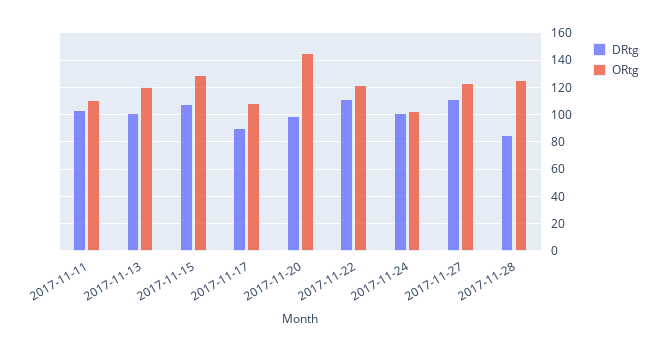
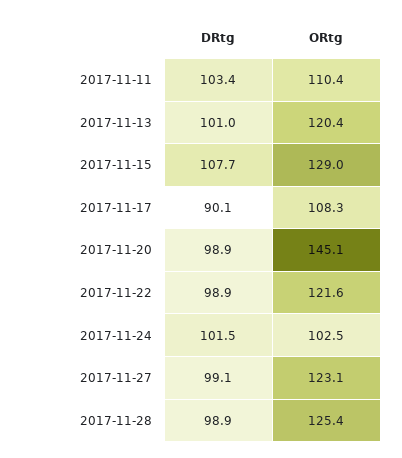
  {
    "DRtg": {
      "2017-11-11": 103.4,
      "2017-11-13": 101,
      "2017-11-15": 107.7,
      "2017-11-17": 90.1,
      "2017-11-20": 98.9,
-     "2017-11-22": 110,
+     "2017-11-22": 98.9,
      "2017-11-24": 101.5,
-     "2017-11-27": 110,
+     "2017-11-27": 99.1,
-     "2017-11-28": 85
+     "2017-11-28": 98.9
    },
    "ORtg": {
      "2017-11-11": 110.4,
      "2017-11-13": 120.4,
      "2017-11-15": 129,
      "2017-11-17": 108.3,
      "2017-11-20": 145.1,
      "2017-11-22": 121.6,
      "2017-11-24": 102.5,
      "2017-11-27": 123.1,
      "2017-11-28": 125.4
    }
  }

